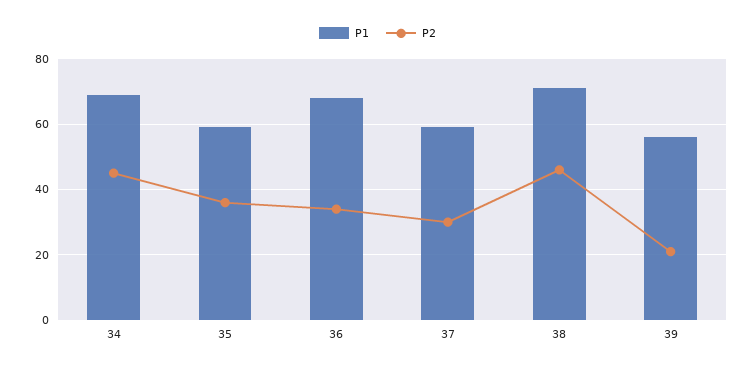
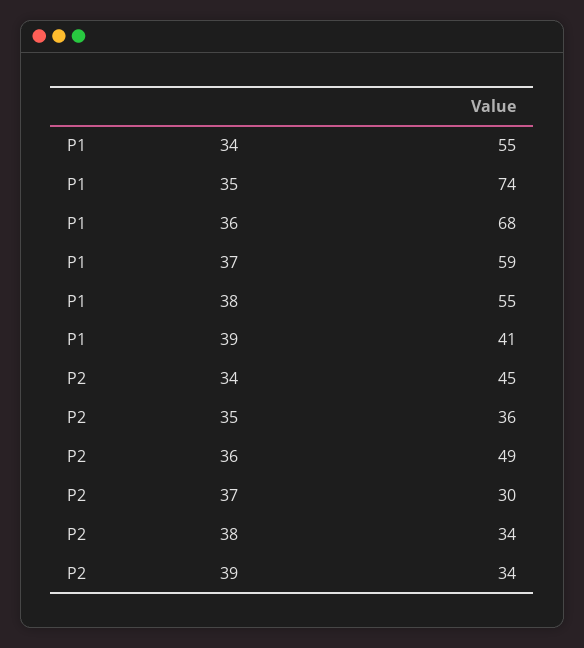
  {
    "P1": {
-     "34": 70,
+     "34": 55,
-     "35": 60,
+     "35": 74,
      "36": 68,
      "37": 59,
-     "38": 70,
+     "38": 55,
-     "39": 55
+     "39": 41
    },
    "P2": {
      "34": 45,
      "35": 36,
-     "36": 35,
+     "36": 49,
      "37": 30,
-     "38": 45,
+     "38": 34,
-     "39": 20
+     "39": 34
    }
  }

